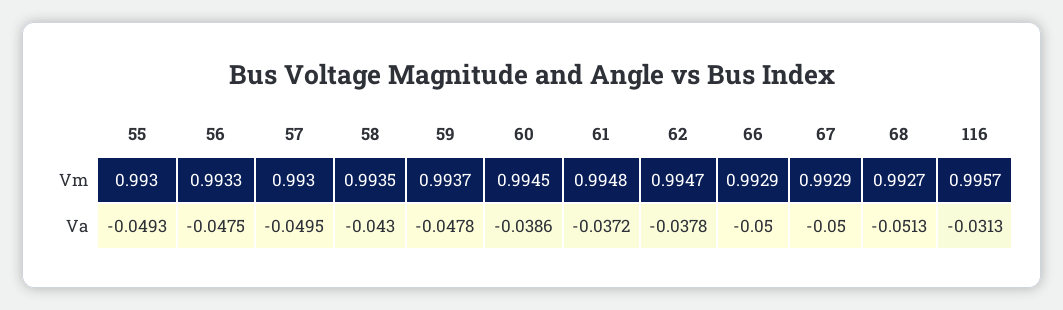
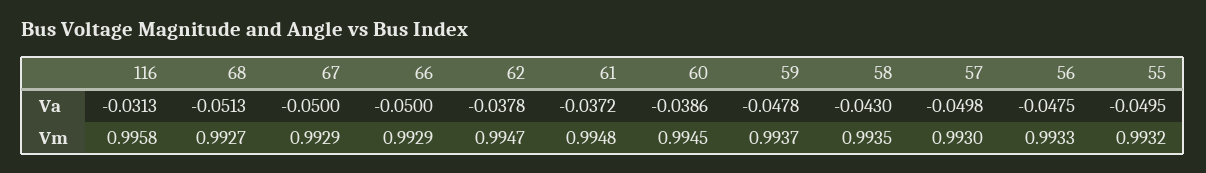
  {
    "55": {
-     "Vm": 0.993,
+     "Vm": 0.9932,
-     "Va": -0.0493
+     "Va": -0.0495
    },
    "56": {
      "Vm": 0.9933,
      "Va": -0.0475
    },
    "57": {
      "Vm": 0.993,
-     "Va": -0.0495
+     "Va": -0.0498
    },
    "58": {
      "Vm": 0.9935,
      "Va": -0.043
    },
    "59": {
      "Vm": 0.9937,
      "Va": -0.0478
    },
    "60": {
      "Vm": 0.9945,
      "Va": -0.0386
    },
    "61": {
      "Vm": 0.9948,
      "Va": -0.0372
    },
    "62": {
      "Vm": 0.9947,
      "Va": -0.0378
    },
    "66": {
      "Vm": 0.9929,
      "Va": -0.05
    },
    "67": {
      "Vm": 0.9929,
      "Va": -0.05
    },
    "68": {
      "Vm": 0.9927,
      "Va": -0.0513
    },
    "116": {
-     "Vm": 0.9957,
+     "Vm": 0.9958,
      "Va": -0.0313
    }
  }

